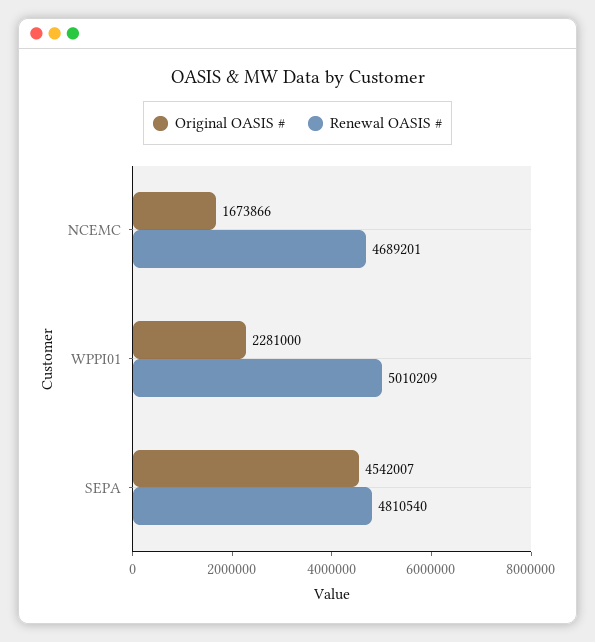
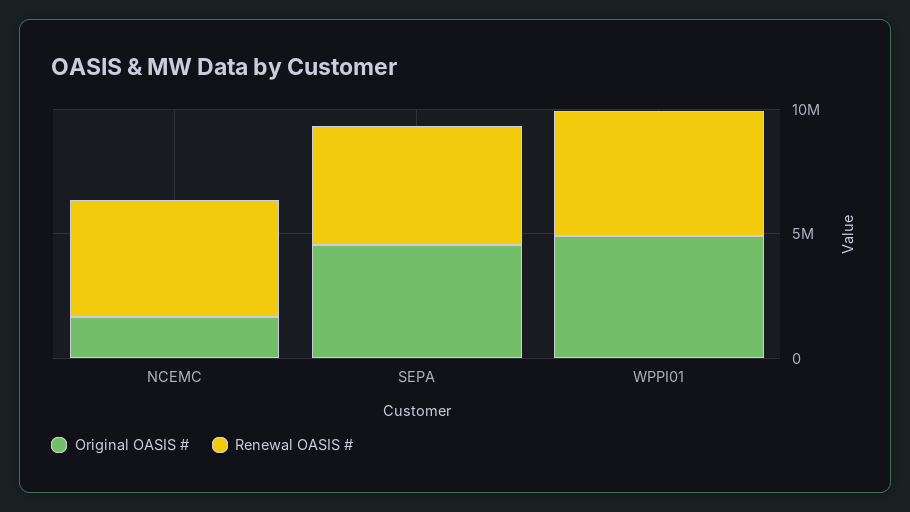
  {
    "Original OASIS #": {
      "NCEMC": 1673866,
-     "WPPI01": 2281000,
+     "WPPI01": 5000000,
      "SEPA": 4542007
    },
    "Renewal OASIS #": {
      "NCEMC": 4689201,
      "WPPI01": 5010209,
      "SEPA": 4810540
    }
  }

